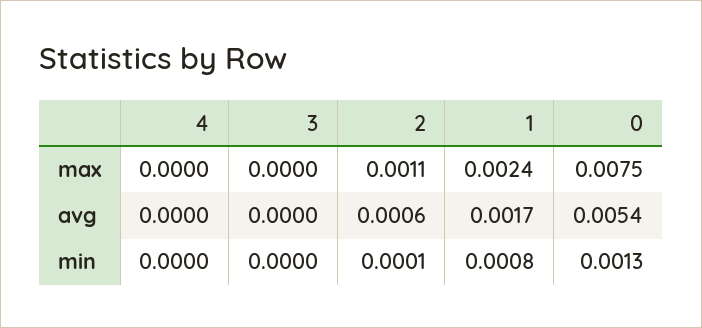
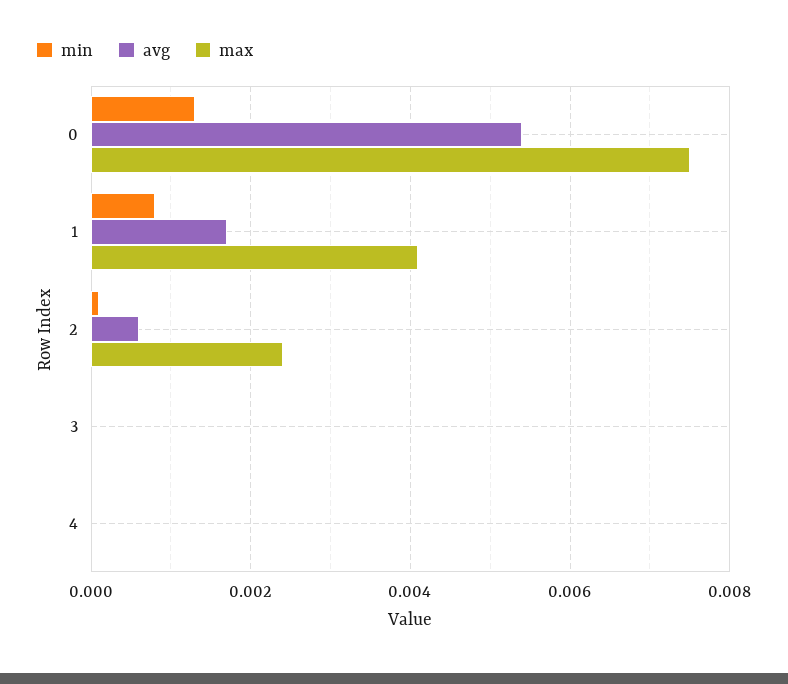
  {
    "max": {
      "4": 0,
      "3": 0,
-     "2": 0.0011,
+     "2": 0.0025,
-     "1": 0.0024,
+     "1": 0.004,
      "0": 0.0075
    },
    "avg": {
      "4": 0,
      "3": 0,
      "2": 0.0006,
      "1": 0.0017,
      "0": 0.0054
    },
    "min": {
      "4": 0,
      "3": 0,
      "2": 0.0001,
      "1": 0.0008,
      "0": 0.0013
    }
  }

